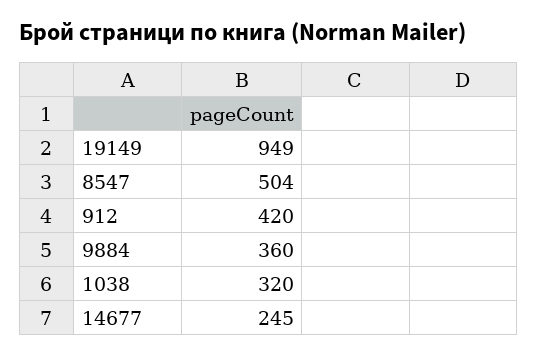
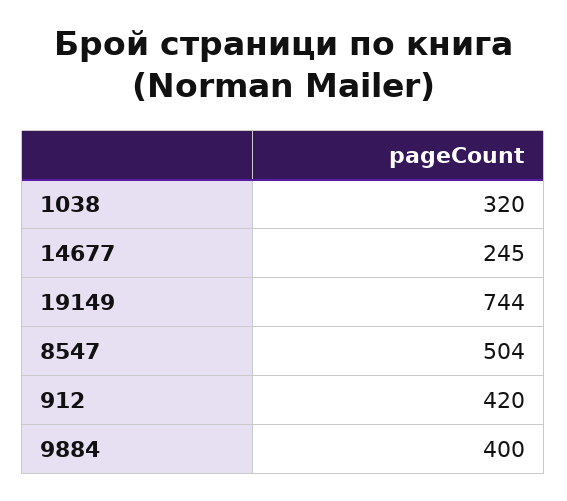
  {
-   "19149": 949,
+   "19149": 744,
    "8547": 504,
    "912": 420,
-   "9884": 360,
+   "9884": 400,
    "1038": 320,
    "14677": 245
  }

